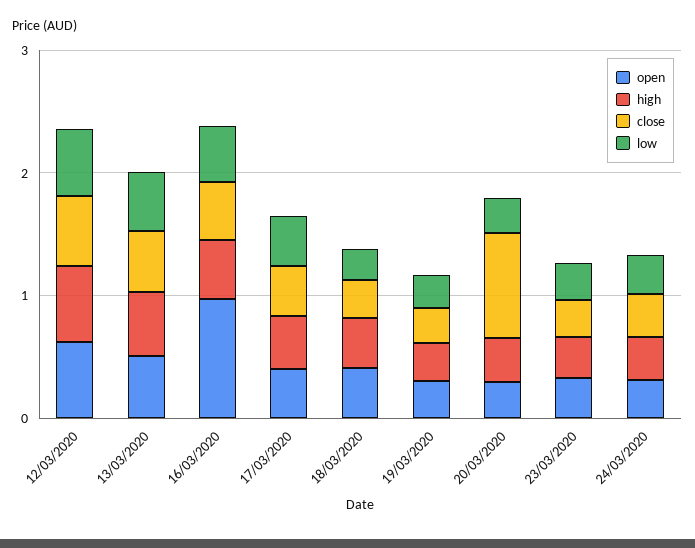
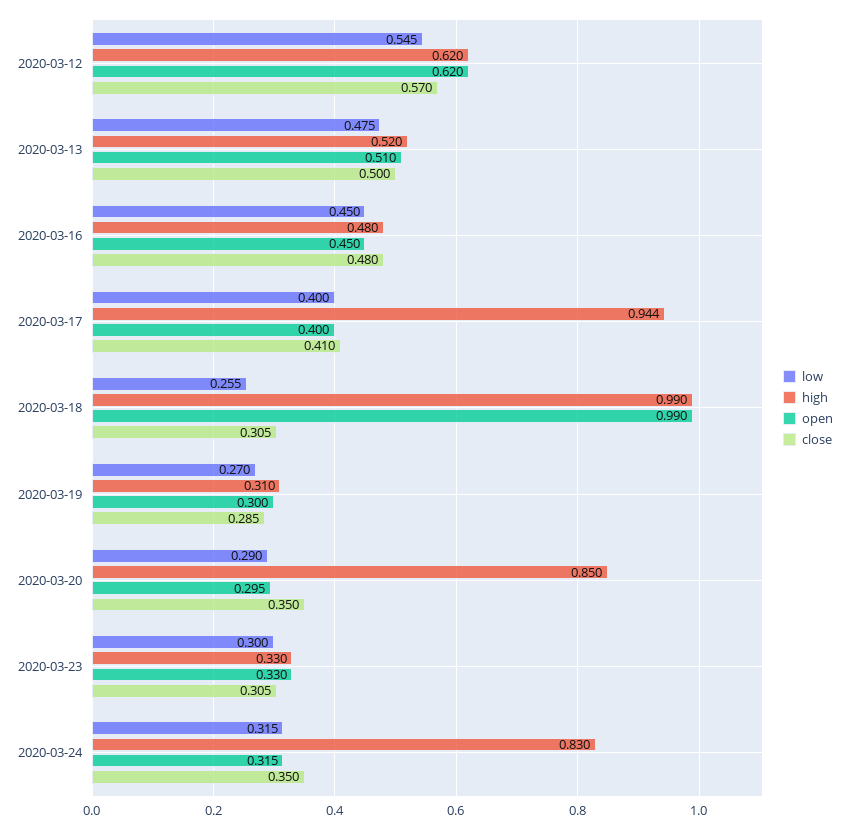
  {
    "open": {
      "12/03/2020": 0.62,
      "13/03/2020": 0.51,
-     "16/03/2020": 1,
+     "16/03/2020": 0.45,
      "17/03/2020": 0.4,
-     "18/03/2020": 0.4,
+     "18/03/2020": 0.99,
      "19/03/2020": 0.3,
      "20/03/2020": 0.295,
      "23/03/2020": 0.33,
      "24/03/2020": 0.315
    },
    "high": {
      "12/03/2020": 0.62,
      "13/03/2020": 0.52,
      "16/03/2020": 0.48,
-     "17/03/2020": 0.4,
+     "17/03/2020": 0.944,
-     "18/03/2020": 0.4,
+     "18/03/2020": 0.99,
      "19/03/2020": 0.31,
-     "20/03/2020": 0.4,
+     "20/03/2020": 0.85,
      "23/03/2020": 0.33,
-     "24/03/2020": 0.4
+     "24/03/2020": 0.83
    },
    "close": {
      "12/03/2020": 0.57,
      "13/03/2020": 0.5,
      "16/03/2020": 0.48,
      "17/03/2020": 0.41,
      "18/03/2020": 0.305,
      "19/03/2020": 0.285,
-     "20/03/2020": 0.8,
+     "20/03/2020": 0.35,
      "23/03/2020": 0.305,
      "24/03/2020": 0.35
    },
    "low": {
      "12/03/2020": 0.545,
      "13/03/2020": 0.475,
      "16/03/2020": 0.45,
      "17/03/2020": 0.4,
      "18/03/2020": 0.255,
      "19/03/2020": 0.27,
      "20/03/2020": 0.29,
      "23/03/2020": 0.3,
      "24/03/2020": 0.315
    }
  }

